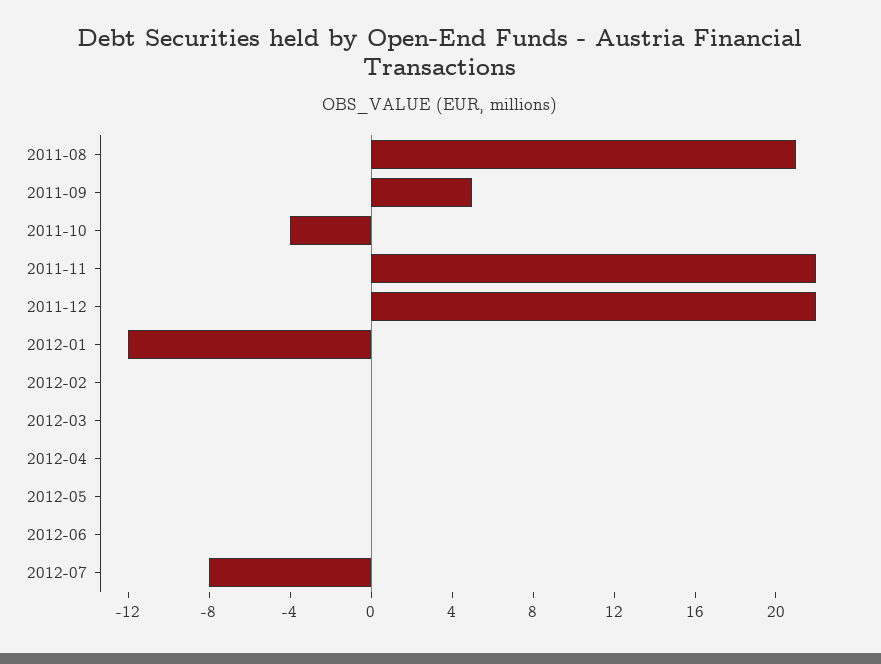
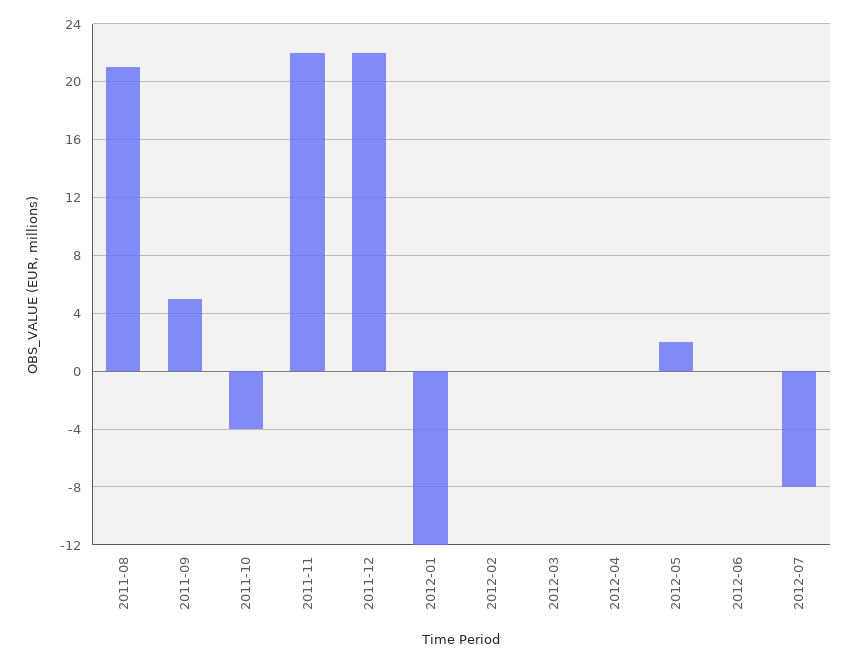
  {
    "2011-08": 21,
    "2011-09": 5,
    "2011-10": -4,
    "2011-11": 22,
    "2011-12": 22,
    "2012-01": -12,
    "2012-02": 0,
    "2012-03": 0,
    "2012-04": 0,
-   "2012-05": 0,
+   "2012-05": 2,
    "2012-06": 0,
    "2012-07": -8
  }

